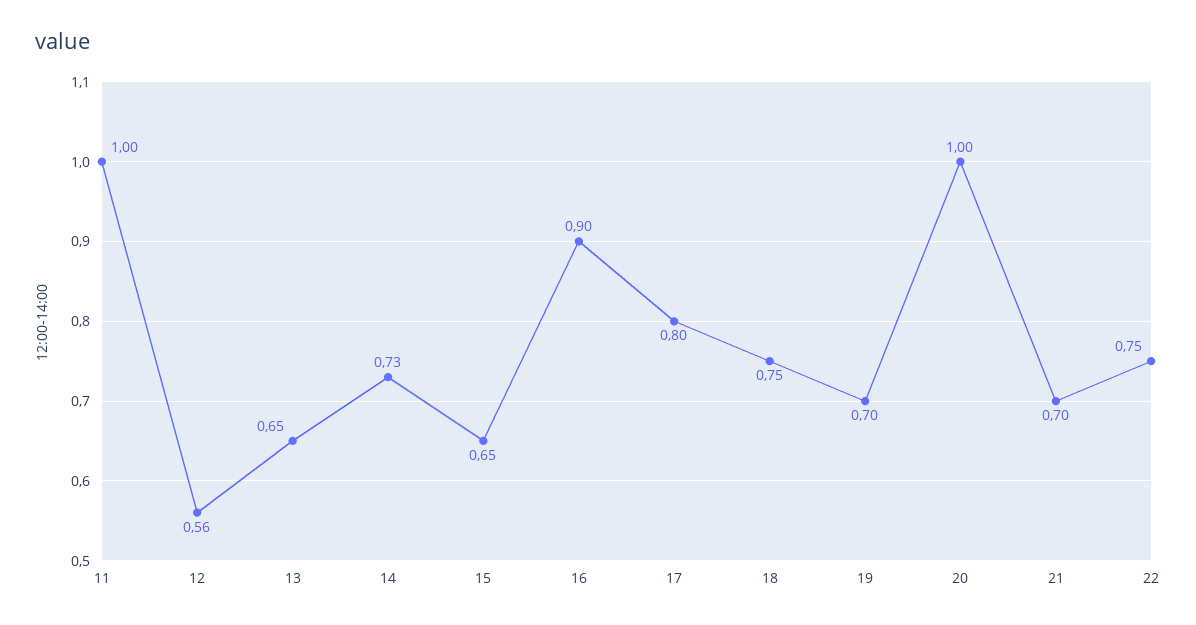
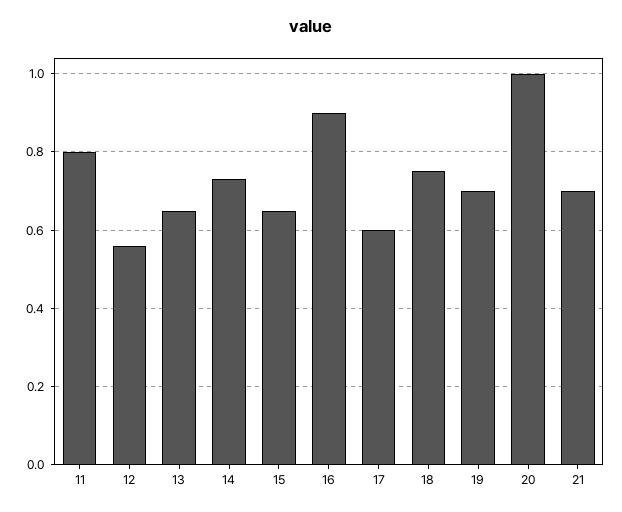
  {
-   "11": 1,
+   "11": 0.8,
    "12": 0.56,
    "13": 0.65,
    "14": 0.73,
    "15": 0.65,
    "16": 0.9,
-   "17": 0.8,
+   "17": 0.6,
    "18": 0.75,
    "19": 0.7,
    "20": 1,
-   "21": 0.7,
+   "21": 0.7
-   "22": 0.75
  }

